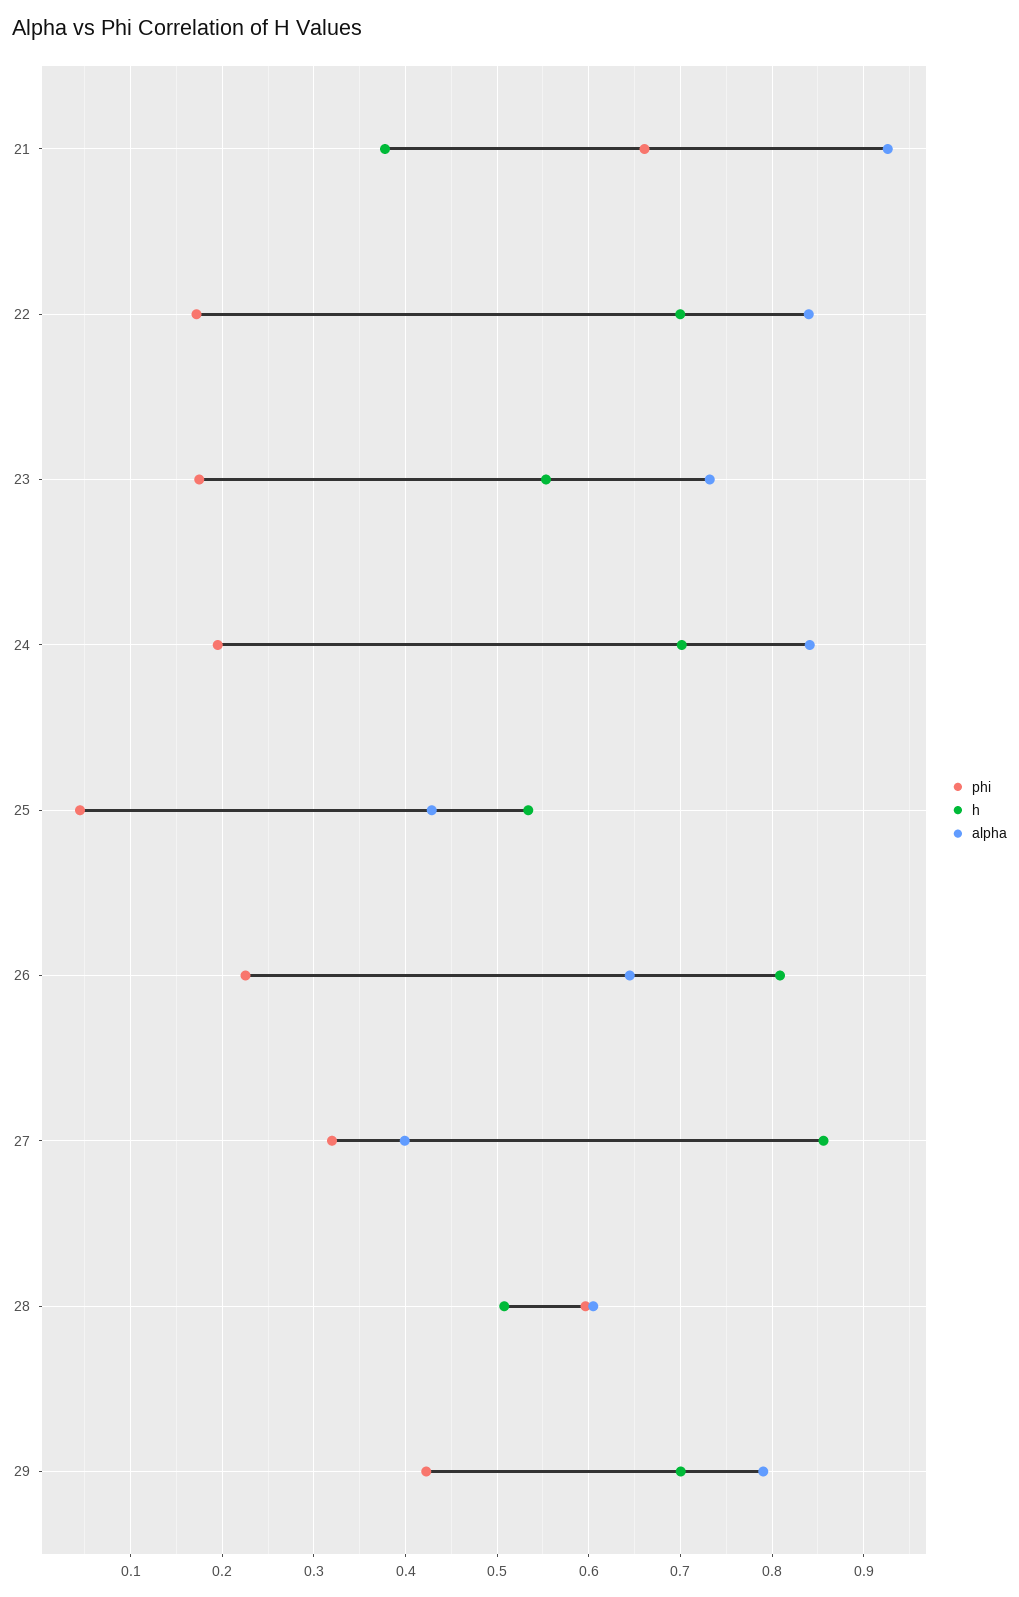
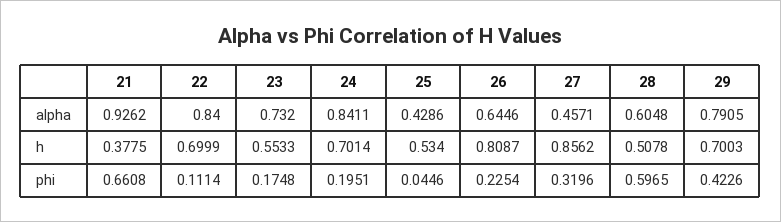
  {
    "phi": {
      "21": 0.6608,
-     "22": 0.17,
+     "22": 0.1114,
      "23": 0.1748,
      "24": 0.1951,
      "25": 0.0446,
      "26": 0.2254,
      "27": 0.3196,
      "28": 0.5965,
      "29": 0.4226
    },
    "h": {
      "21": 0.3775,
      "22": 0.6999,
      "23": 0.5533,
      "24": 0.7014,
      "25": 0.534,
      "26": 0.8087,
      "27": 0.8562,
      "28": 0.5078,
      "29": 0.7003
    },
    "alpha": {
      "21": 0.9262,
      "22": 0.84,
      "23": 0.732,
      "24": 0.8411,
      "25": 0.4286,
      "26": 0.6446,
-     "27": 0.4,
+     "27": 0.4571,
      "28": 0.6048,
      "29": 0.7905
    }
  }

